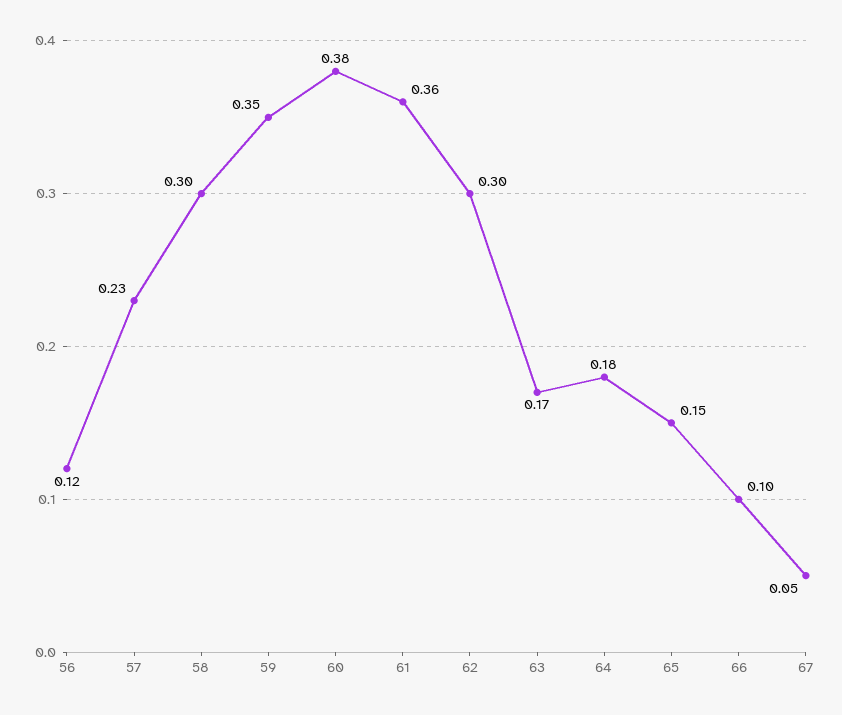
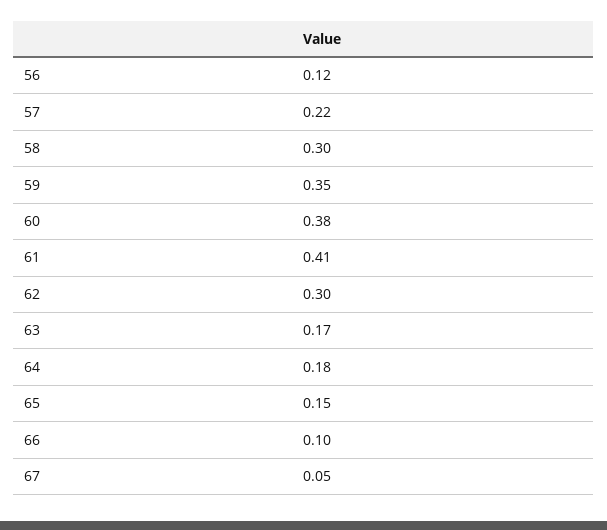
  {
    "56": 0.12,
-   "57": 0.23,
+   "57": 0.22,
    "58": 0.3,
    "59": 0.35,
    "60": 0.38,
-   "61": 0.36,
+   "61": 0.41,
    "62": 0.3,
    "63": 0.17,
    "64": 0.18,
    "65": 0.15,
    "66": 0.1,
    "67": 0.05
  }

